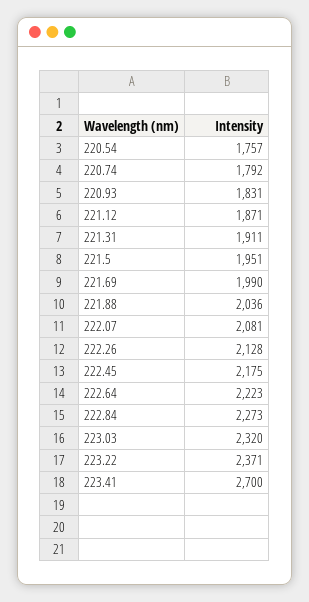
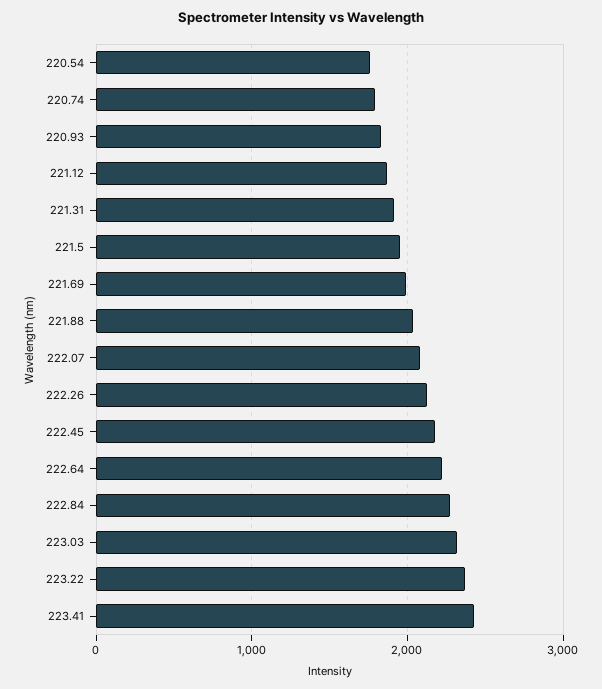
  {
    "220.54": 1757,
    "220.74": 1792,
    "220.93": 1831,
    "221.12": 1871,
    "221.31": 1911,
    "221.5": 1951,
    "221.69": 1990,
    "221.88": 2036,
    "222.07": 2081,
    "222.26": 2128,
    "222.45": 2175,
    "222.64": 2223,
    "222.84": 2273,
    "223.03": 2320,
    "223.22": 2371,
-   "223.41": 2700
+   "223.41": 2400
  }

